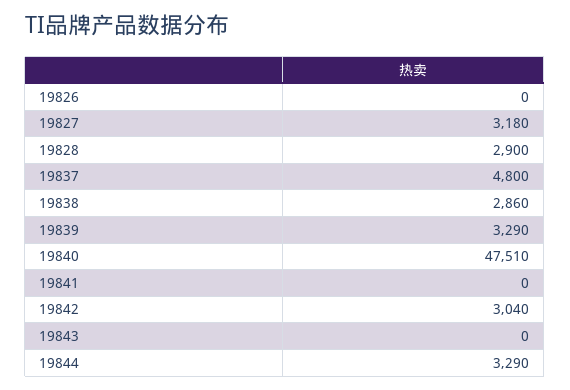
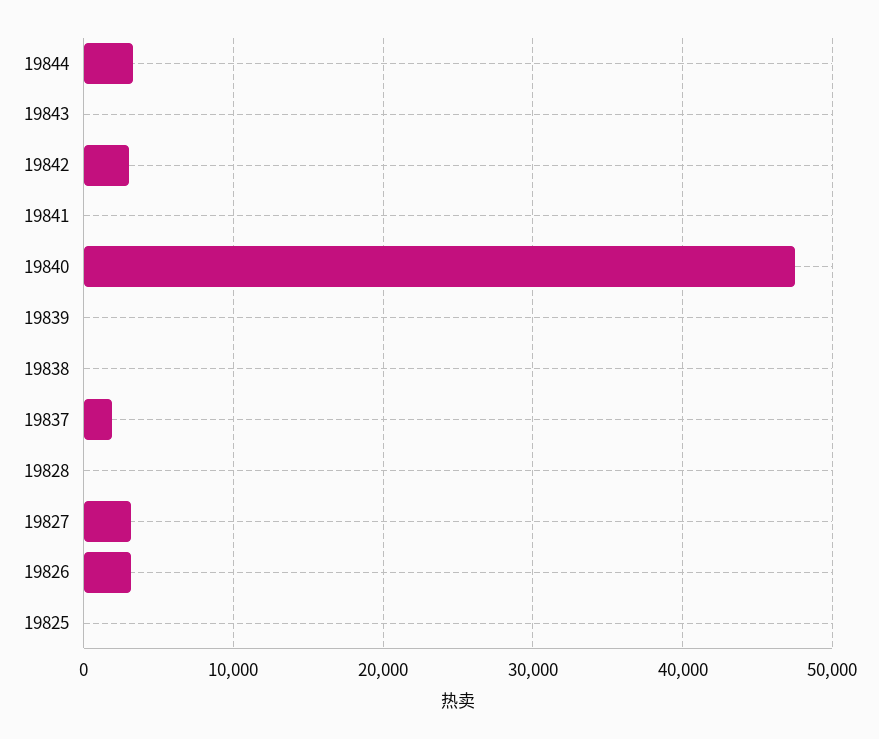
  {
-   "19826": 0,
+   "19826": 3000,
    "19827": 3180,
-   "19828": 2900,
+   "19828": 0,
-   "19837": 4800,
+   "19837": 2000,
-   "19838": 2860,
+   "19838": 0,
-   "19839": 3290,
+   "19839": 0,
    "19840": 47510,
    "19841": 0,
    "19842": 3040,
    "19843": 0,
-   "19844": 3290
+   "19844": 3290,
+   "19825": 0
  }

